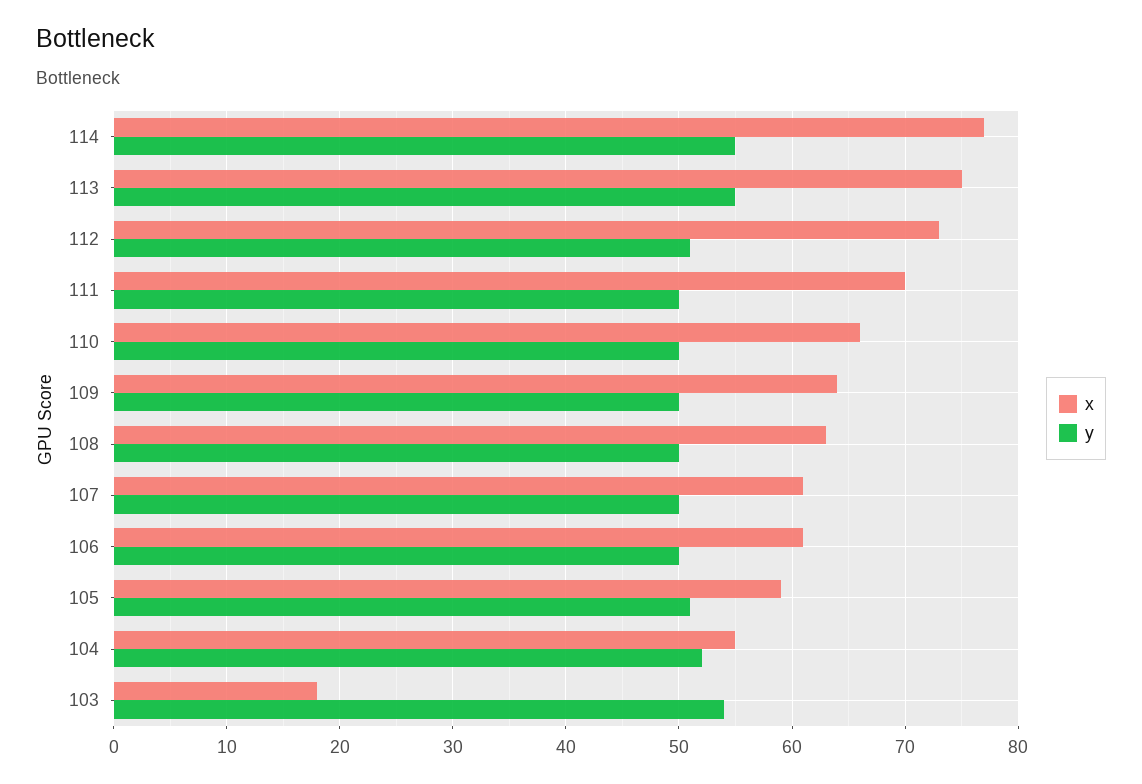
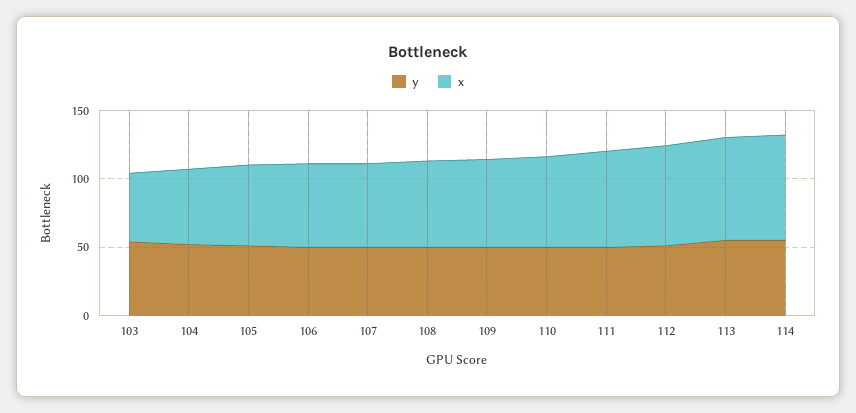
  {
    "x": {
      "114": 77,
      "113": 75,
      "112": 73,
      "111": 70,
      "110": 66,
      "109": 64,
      "108": 63,
      "107": 61,
      "106": 61,
      "105": 59,
      "104": 55,
-     "103": 18
+     "103": 50
    },
    "y": {
      "114": 55,
      "113": 55,
      "112": 51,
      "111": 50,
      "110": 50,
      "109": 50,
      "108": 50,
      "107": 50,
      "106": 50,
      "105": 51,
      "104": 52,
      "103": 54
    }
  }

